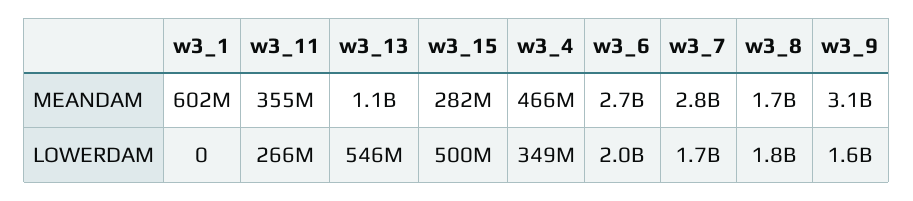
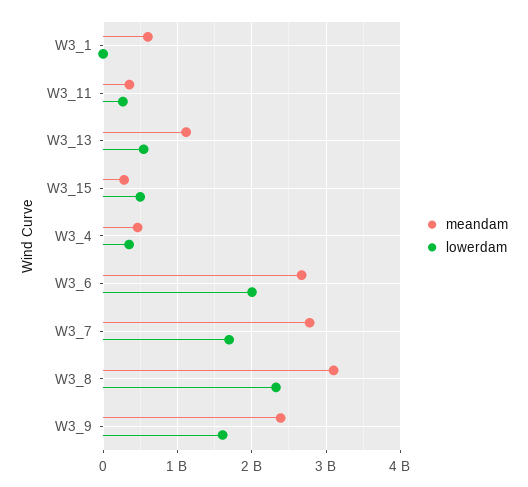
  {
    "MEANDAM": {
      "w3_1": 602000000,
      "w3_11": 355000000,
      "w3_13": 1100000000,
      "w3_15": 282000000,
      "w3_4": 466000000,
      "w3_6": 2700000000,
      "w3_7": 2800000000,
-     "w3_8": 1700000000,
+     "w3_8": 3100000000,
-     "w3_9": 3100000000
+     "w3_9": 2400000000
    },
    "LOWERDAM": {
      "w3_1": 0,
      "w3_11": 266000000,
      "w3_13": 546000000,
      "w3_15": 500000000,
      "w3_4": 349000000,
      "w3_6": 2000000000,
      "w3_7": 1700000000,
-     "w3_8": 1800000000,
+     "w3_8": 2300000000,
      "w3_9": 1600000000
    }
  }

